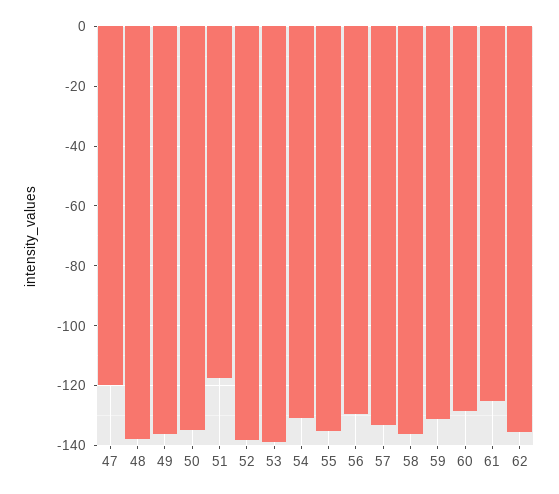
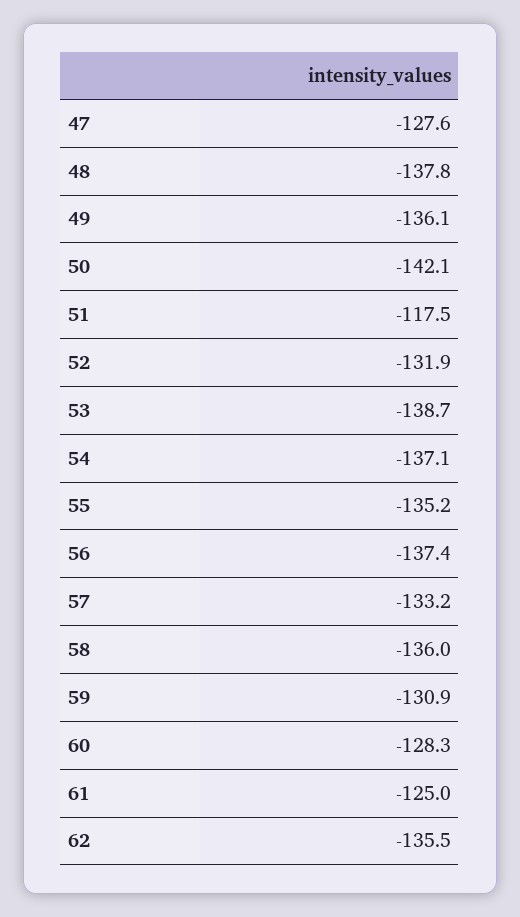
  {
-   "47": -120,
+   "47": -127.6,
    "48": -137.8,
    "49": -136.1,
-   "50": -135,
+   "50": -142.1,
    "51": -117.5,
-   "52": -137.5,
+   "52": -131.9,
    "53": -138.7,
-   "54": -130,
+   "54": -137.1,
    "55": -135.2,
-   "56": -130,
+   "56": -137.4,
    "57": -133.2,
    "58": -136,
    "59": -130.9,
    "60": -128.3,
    "61": -125,
    "62": -135.5
  }

